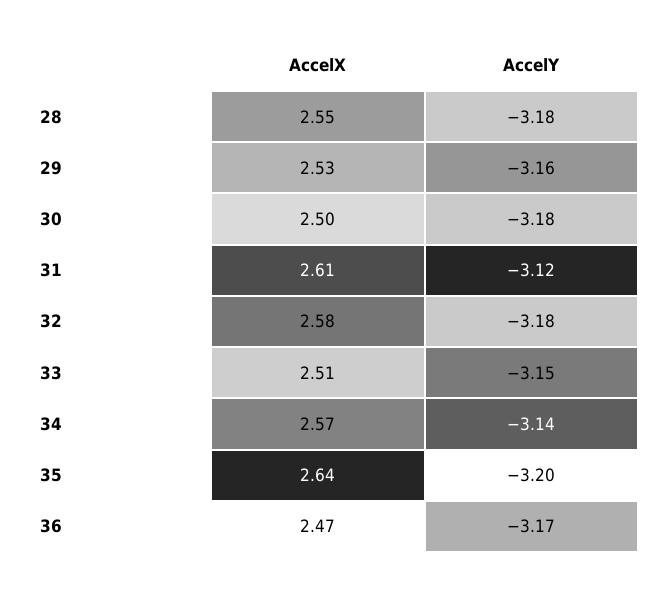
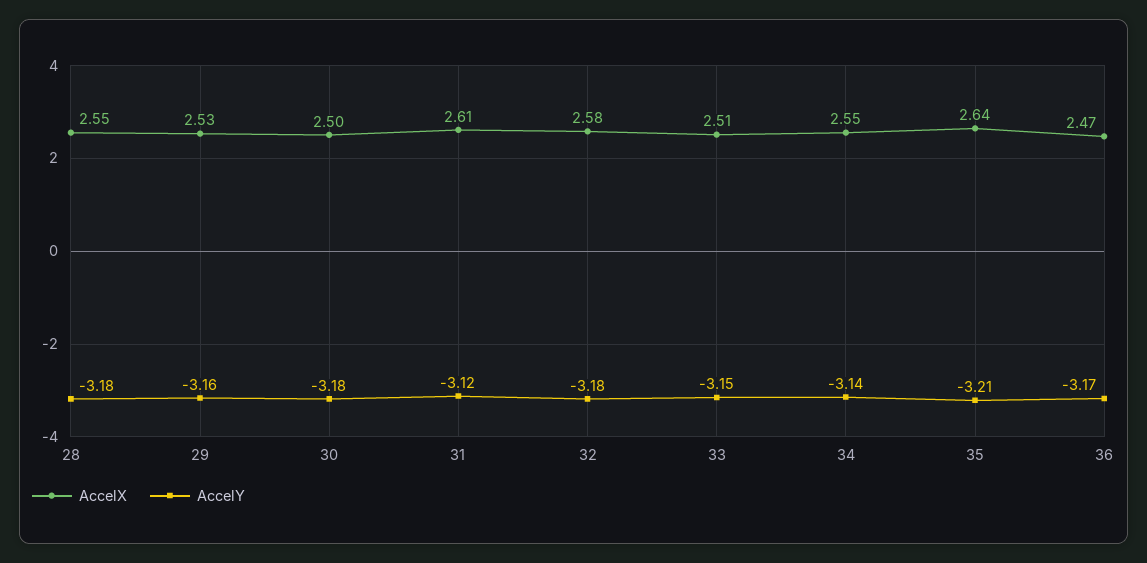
  {
    "AccelX": {
      "28": 2.55,
      "29": 2.53,
      "30": 2.5,
      "31": 2.61,
      "32": 2.58,
      "33": 2.51,
-     "34": 2.57,
+     "34": 2.55,
      "35": 2.64,
      "36": 2.47
    },
    "AccelY": {
      "28": -3.18,
      "29": -3.16,
      "30": -3.18,
      "31": -3.12,
      "32": -3.18,
      "33": -3.15,
      "34": -3.14,
-     "35": -3.2,
+     "35": -3.21,
      "36": -3.17
    }
  }

